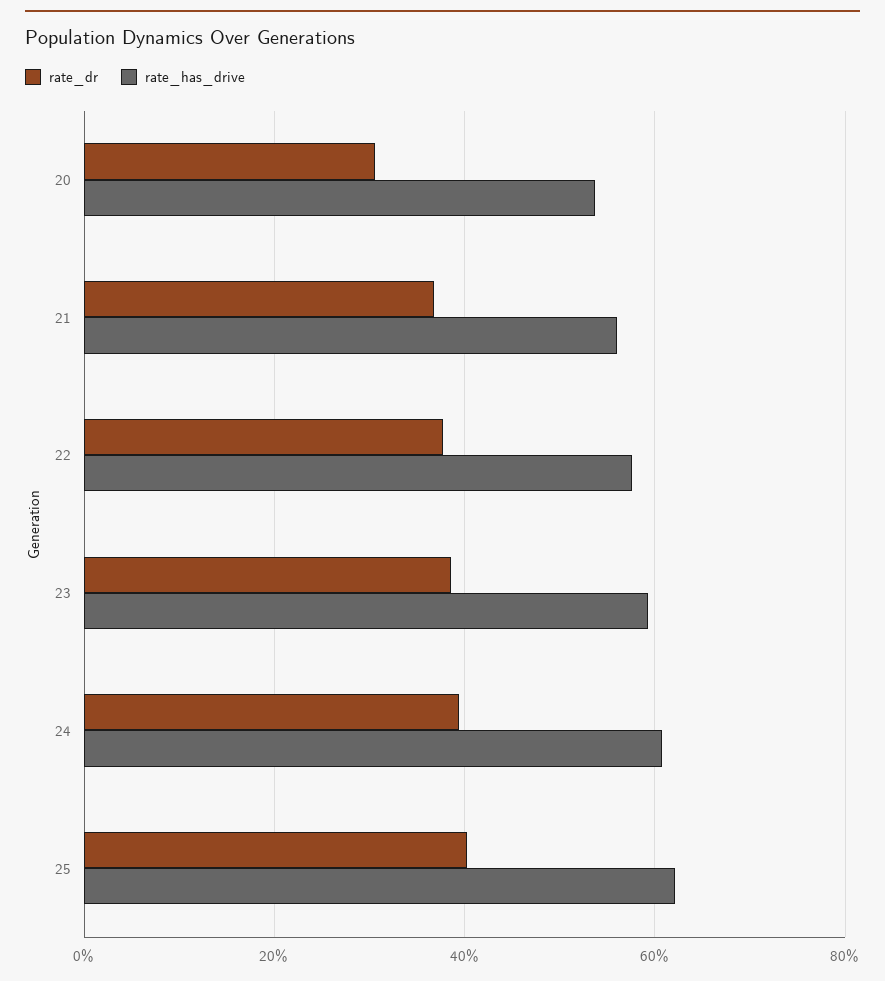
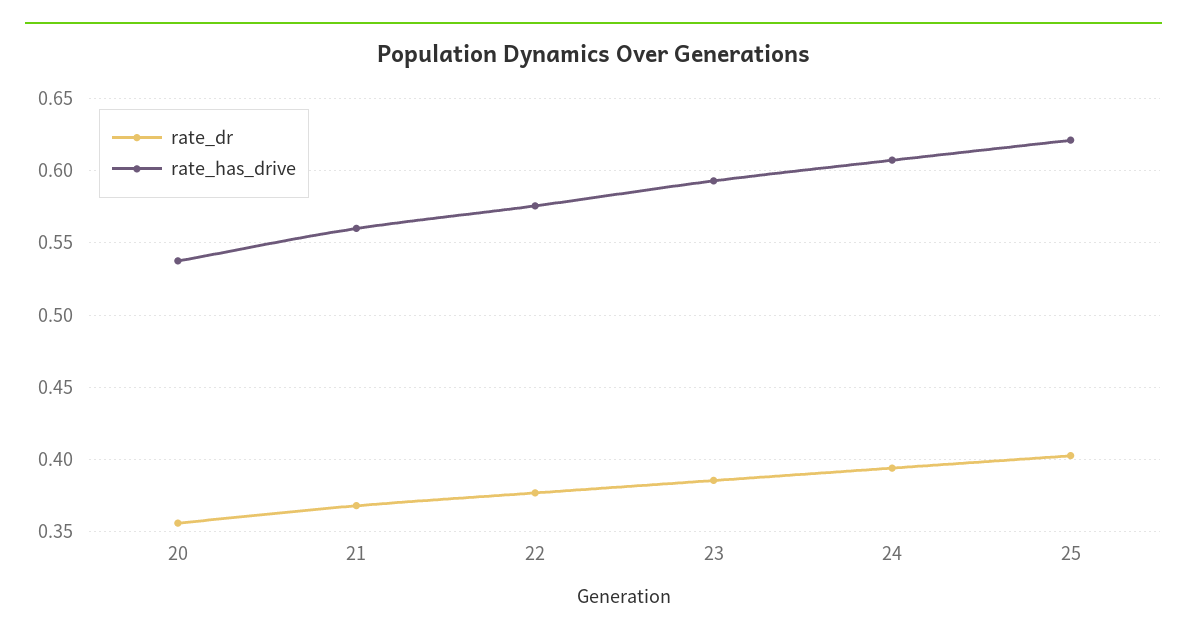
  {
    "rate_dr": {
-     "20": 0.3,
+     "20": 0.355,
      "21": 0.37,
      "22": 0.375,
      "23": 0.385,
      "24": 0.395,
      "25": 0.405
    },
    "rate_has_drive": {
      "20": 0.54,
      "21": 0.56,
      "22": 0.575,
      "23": 0.595,
      "24": 0.605,
      "25": 0.62
    }
  }

